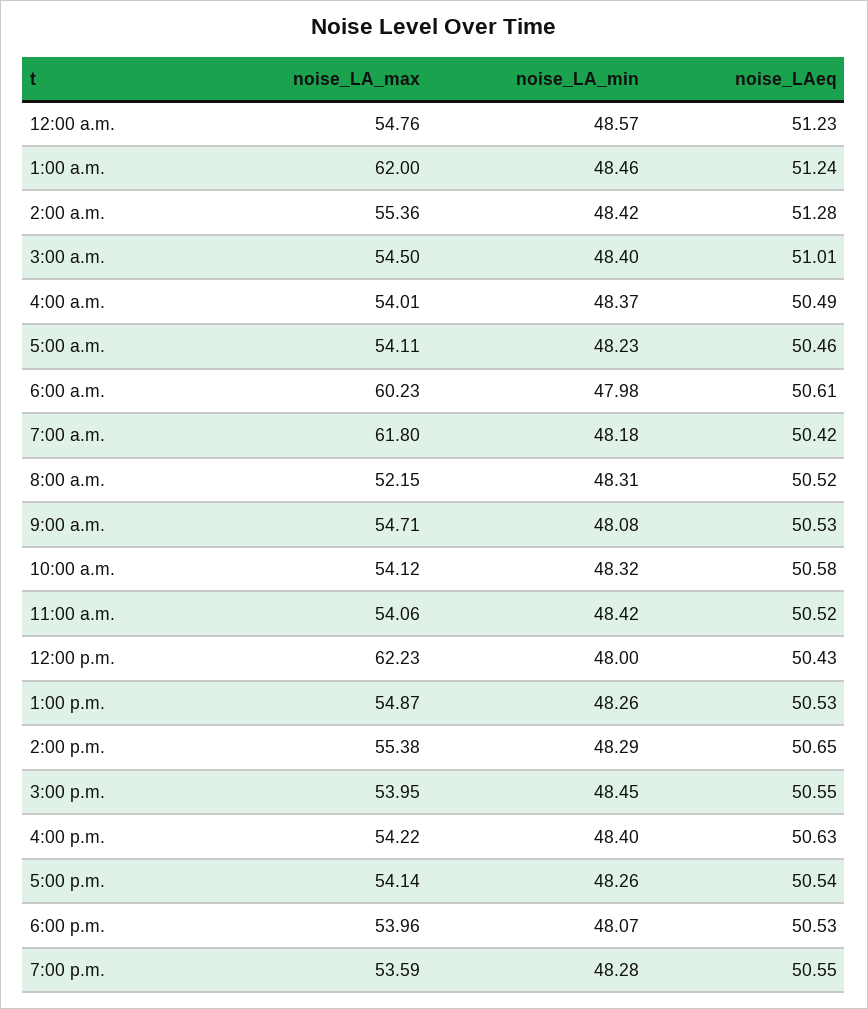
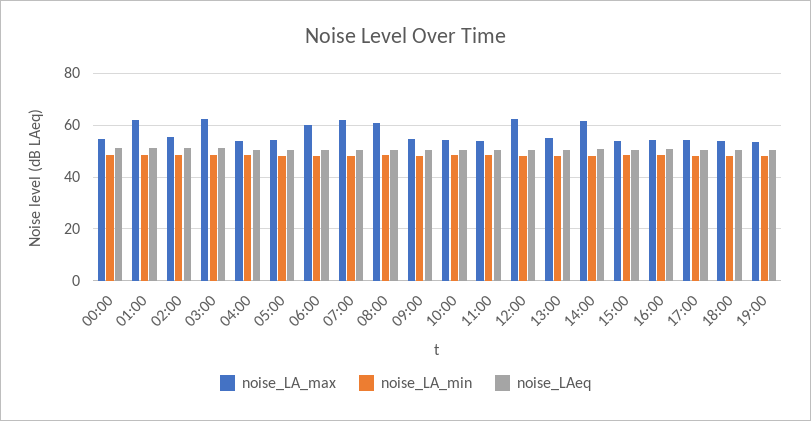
  {
    "noise_LA_max": {
      "12:00 a.m.": 54.76,
      "1:00 a.m.": 62,
      "2:00 a.m.": 55.36,
-     "3:00 a.m.": 54.5,
+     "3:00 a.m.": 62.5,
      "4:00 a.m.": 54.01,
      "5:00 a.m.": 54.11,
      "6:00 a.m.": 60.23,
      "7:00 a.m.": 61.8,
-     "8:00 a.m.": 52.15,
+     "8:00 a.m.": 60,
      "9:00 a.m.": 54.71,
      "10:00 a.m.": 54.12,
      "11:00 a.m.": 54.06,
      "12:00 p.m.": 62.23,
      "1:00 p.m.": 54.87,
-     "2:00 p.m.": 55.38,
+     "2:00 p.m.": 62.5,
      "3:00 p.m.": 53.95,
      "4:00 p.m.": 54.22,
      "5:00 p.m.": 54.14,
      "6:00 p.m.": 53.96,
      "7:00 p.m.": 53.59
    },
    "noise_LA_min": {
      "12:00 a.m.": 48.57,
      "1:00 a.m.": 48.46,
      "2:00 a.m.": 48.42,
      "3:00 a.m.": 48.4,
      "4:00 a.m.": 48.37,
      "5:00 a.m.": 48.23,
      "6:00 a.m.": 47.98,
      "7:00 a.m.": 48.18,
      "8:00 a.m.": 48.31,
      "9:00 a.m.": 48.08,
      "10:00 a.m.": 48.32,
      "11:00 a.m.": 48.42,
      "12:00 p.m.": 48,
      "1:00 p.m.": 48.26,
      "2:00 p.m.": 48.29,
      "3:00 p.m.": 48.45,
      "4:00 p.m.": 48.4,
      "5:00 p.m.": 48.26,
      "6:00 p.m.": 48.07,
      "7:00 p.m.": 48.28
    },
    "noise_LAeq": {
      "12:00 a.m.": 51.23,
      "1:00 a.m.": 51.24,
      "2:00 a.m.": 51.28,
      "3:00 a.m.": 51.01,
      "4:00 a.m.": 50.49,
      "5:00 a.m.": 50.46,
      "6:00 a.m.": 50.61,
      "7:00 a.m.": 50.42,
      "8:00 a.m.": 50.52,
      "9:00 a.m.": 50.53,
      "10:00 a.m.": 50.58,
      "11:00 a.m.": 50.52,
      "12:00 p.m.": 50.43,
      "1:00 p.m.": 50.53,
      "2:00 p.m.": 50.65,
      "3:00 p.m.": 50.55,
      "4:00 p.m.": 50.63,
      "5:00 p.m.": 50.54,
      "6:00 p.m.": 50.53,
      "7:00 p.m.": 50.55
    }
  }

